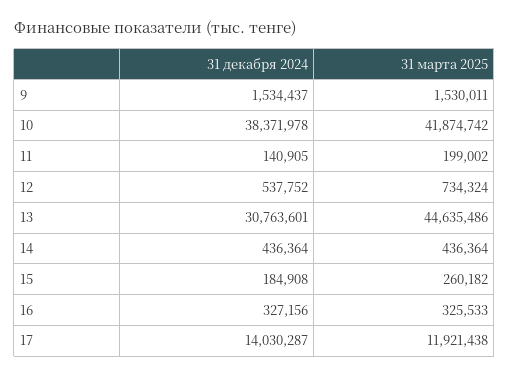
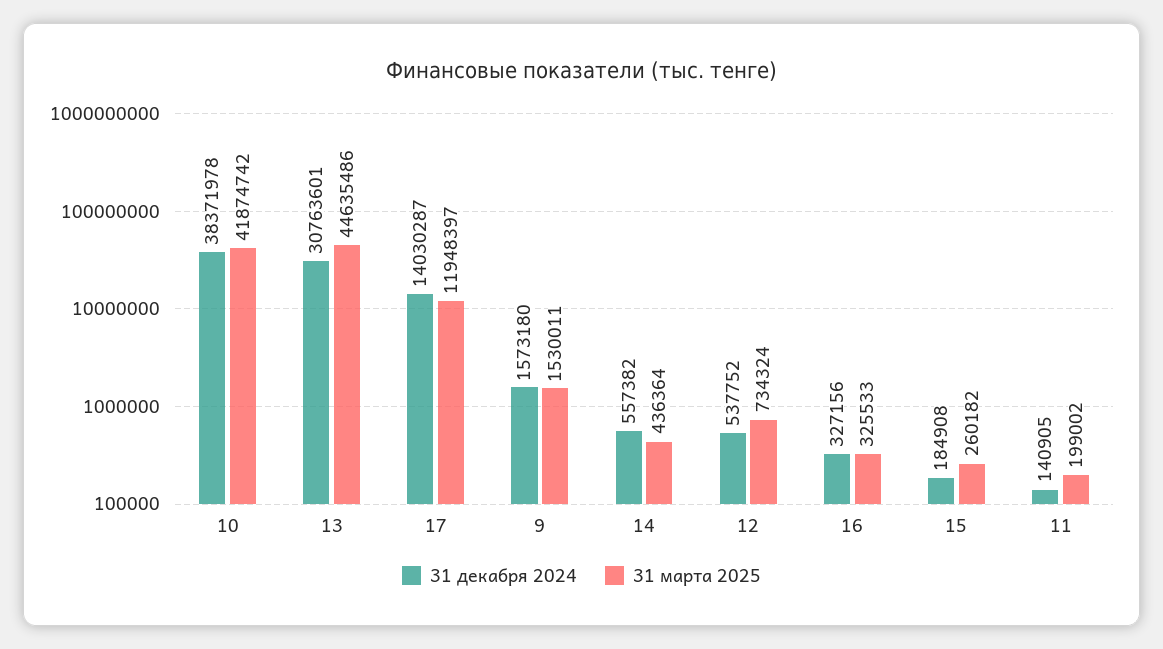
  {
    "31 декабря 2024": {
-     "9": 1534437,
+     "9": 1573180,
      "10": 38371978,
      "11": 140905,
      "12": 537752,
      "13": 30763601,
-     "14": 436364,
+     "14": 557382,
      "15": 184908,
      "16": 327156,
      "17": 14030287
    },
    "31 марта 2025": {
      "9": 1530011,
      "10": 41874742,
      "11": 199002,
      "12": 734324,
      "13": 44635486,
      "14": 436364,
      "15": 260182,
      "16": 325533,
-     "17": 11921438
+     "17": 11948397
    }
  }

